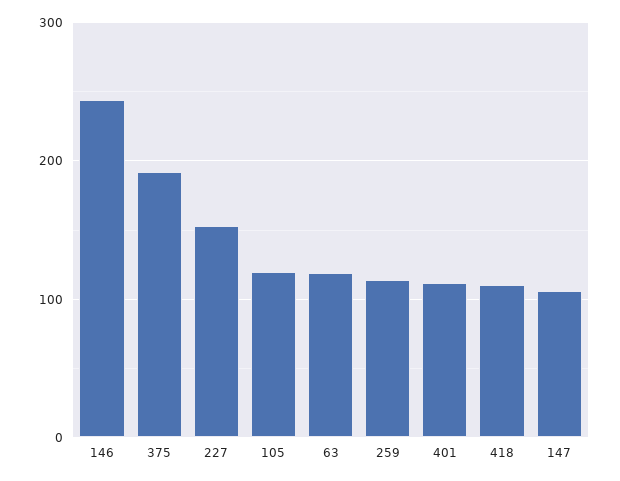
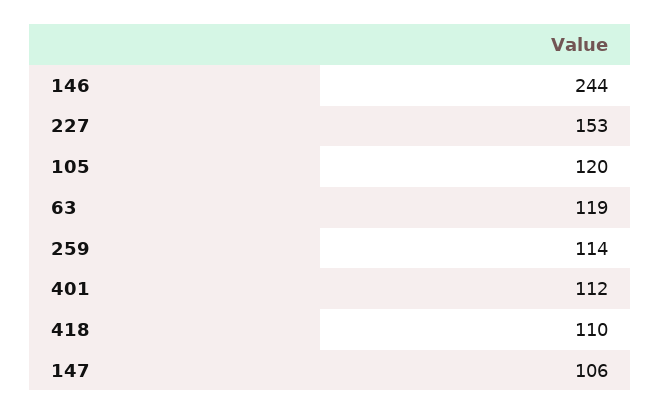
  {
    "146": 244,
-   "375": 190,
    "227": 153,
    "105": 120,
    "63": 119,
    "259": 114,
    "401": 112,
    "418": 110,
    "147": 106
  }

